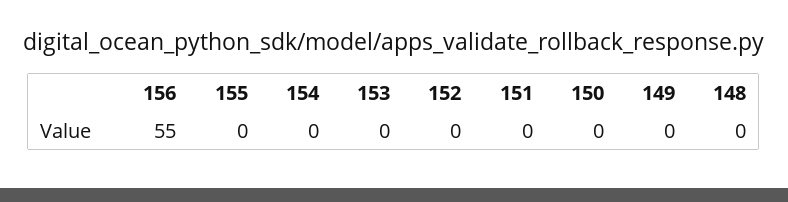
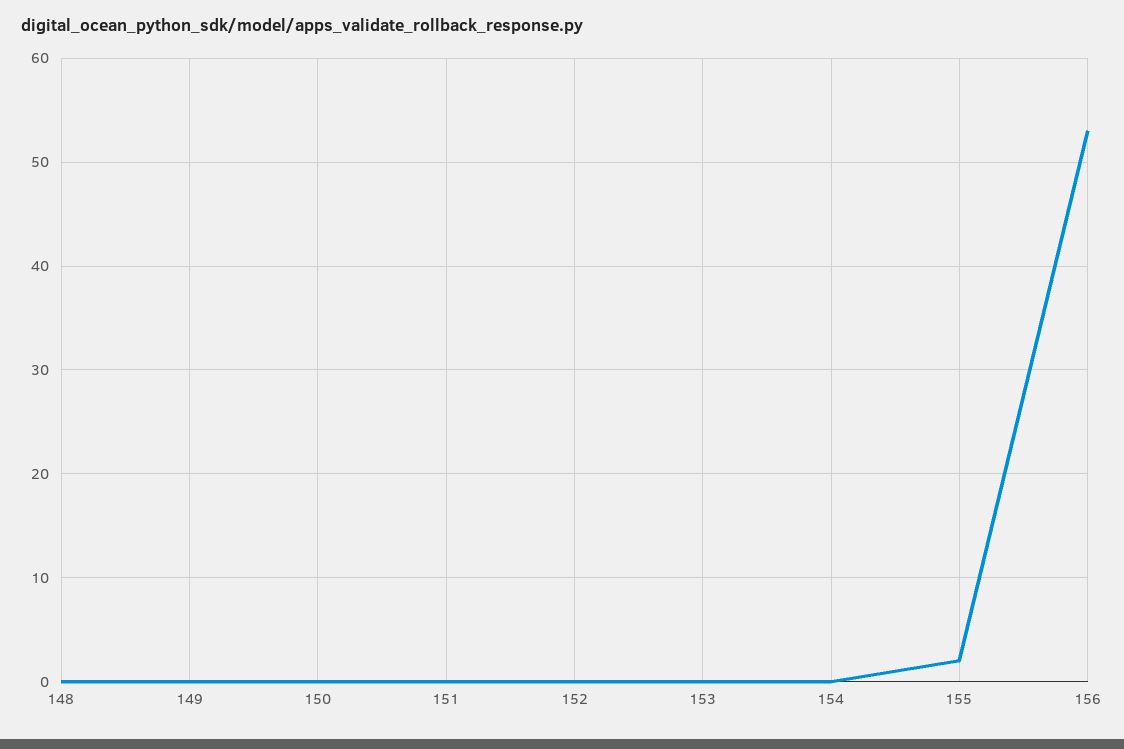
  {
-   "156": 55,
+   "156": 53,
-   "155": 0,
+   "155": 2,
    "154": 0,
    "153": 0,
    "152": 0,
    "151": 0,
    "150": 0,
    "149": 0,
    "148": 0
  }

